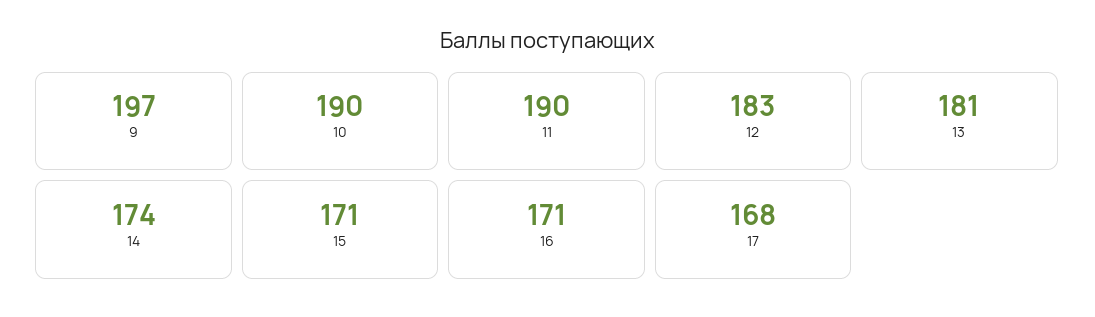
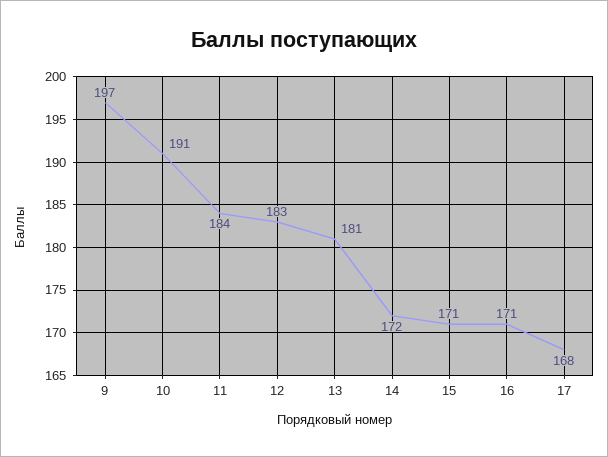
  {
    "9": 197,
-   "10": 190,
+   "10": 191,
-   "11": 190,
+   "11": 184,
    "12": 183,
    "13": 181,
-   "14": 174,
+   "14": 172,
    "15": 171,
    "16": 171,
    "17": 168
  }

